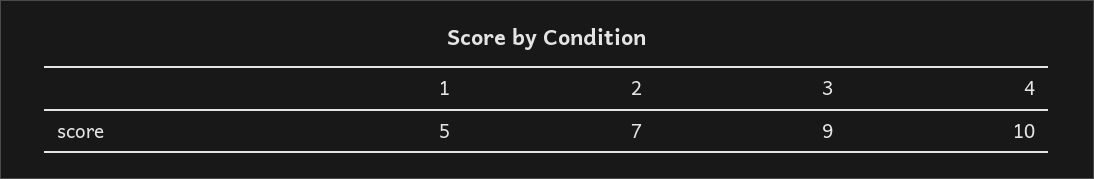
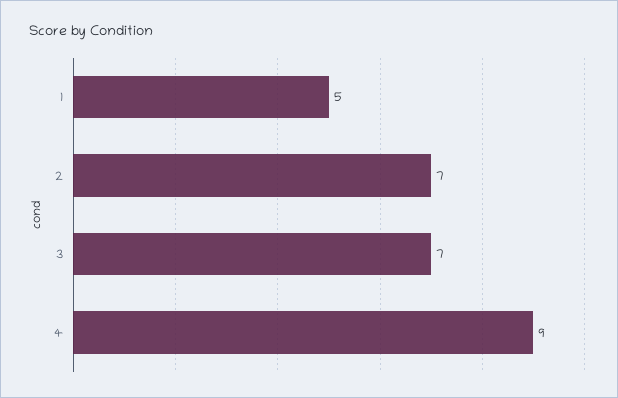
  {
    "1": 5,
    "2": 7,
-   "3": 9,
+   "3": 7,
-   "4": 10
+   "4": 9
  }

